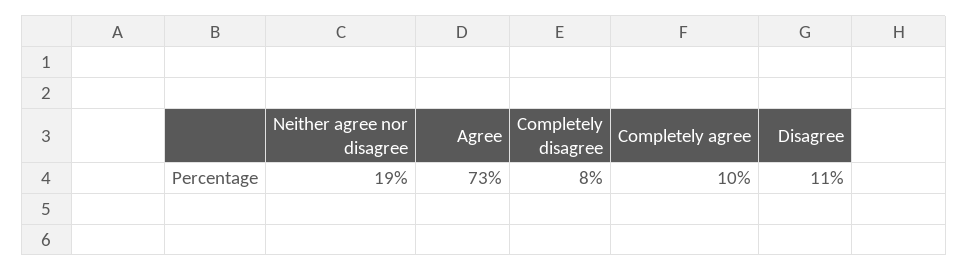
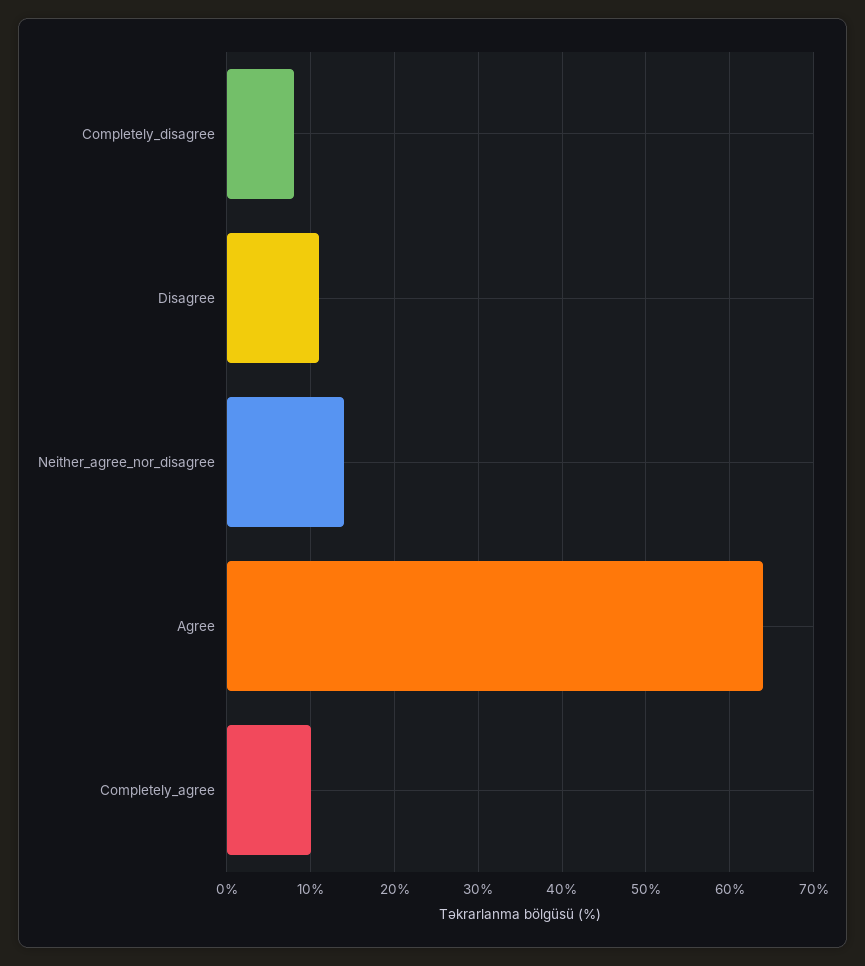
  {
-   "Neither agree nor disagree": 19,
+   "Neither agree nor disagree": 14,
-   "Agree": 73,
+   "Agree": 64,
    "Completely disagree": 8,
    "Completely agree": 10,
    "Disagree": 11
  }

